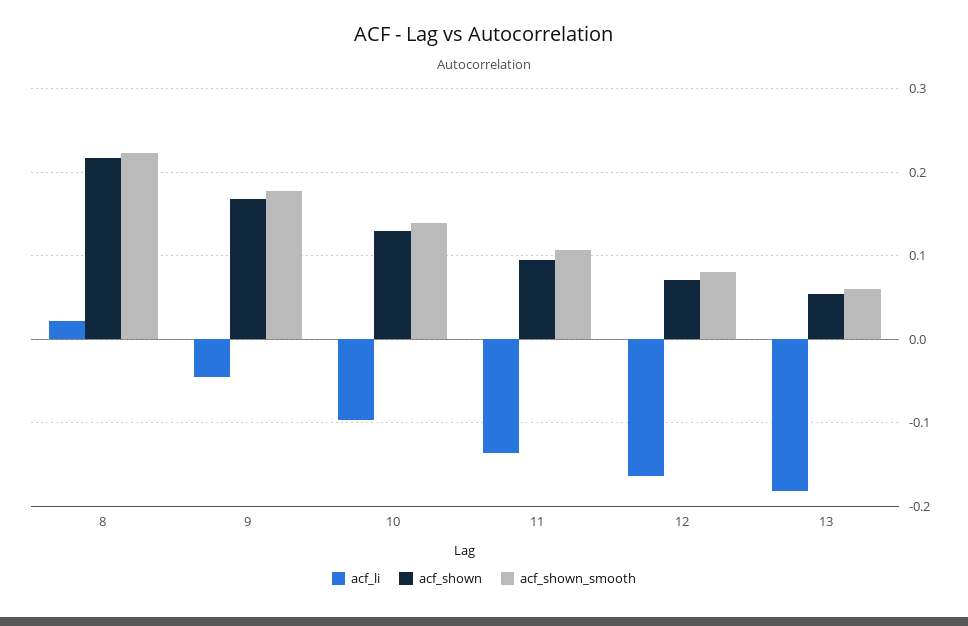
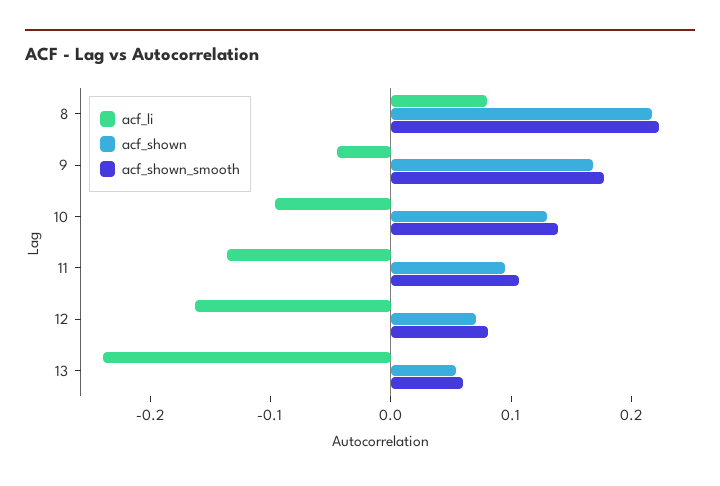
  {
    "acf_li": {
-     "8": 0.02,
+     "8": 0.08,
      "9": -0.05,
      "10": -0.1,
      "11": -0.14,
      "12": -0.16,
-     "13": -0.18
+     "13": -0.24
    },
    "acf_shown": {
      "8": 0.22,
      "9": 0.17,
      "10": 0.13,
      "11": 0.1,
      "12": 0.07,
      "13": 0.05
    },
    "acf_shown_smooth": {
      "8": 0.22,
      "9": 0.18,
      "10": 0.14,
      "11": 0.11,
      "12": 0.08,
      "13": 0.06
    }
  }

